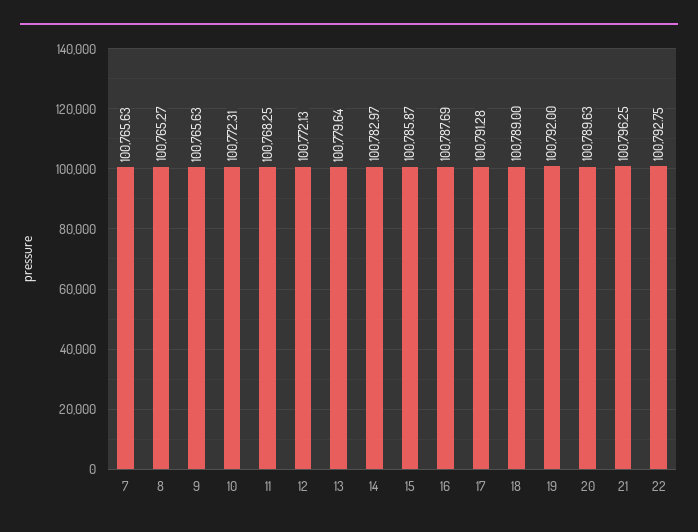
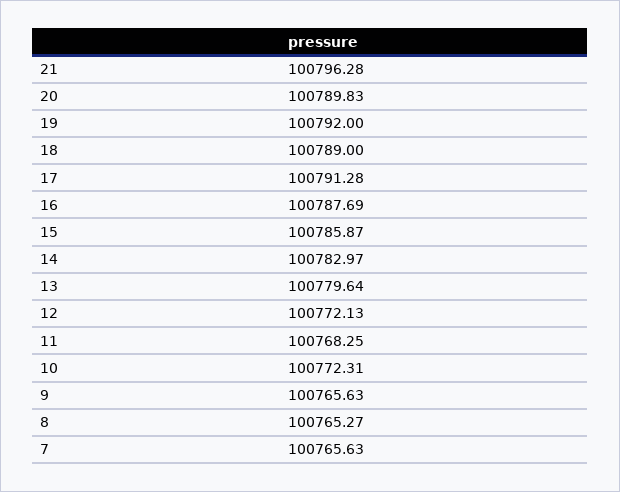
  {
    "7": 100765.63,
    "8": 100765.27,
    "9": 100765.63,
    "10": 100772.31,
    "11": 100768.25,
    "12": 100772.13,
    "13": 100779.64,
    "14": 100782.97,
    "15": 100785.87,
    "16": 100787.69,
    "17": 100791.28,
    "18": 100789,
    "19": 100792,
-   "20": 100789.63,
+   "20": 100789.83,
-   "21": 100796.25,
+   "21": 100796.28
-   "22": 100792.75
  }

